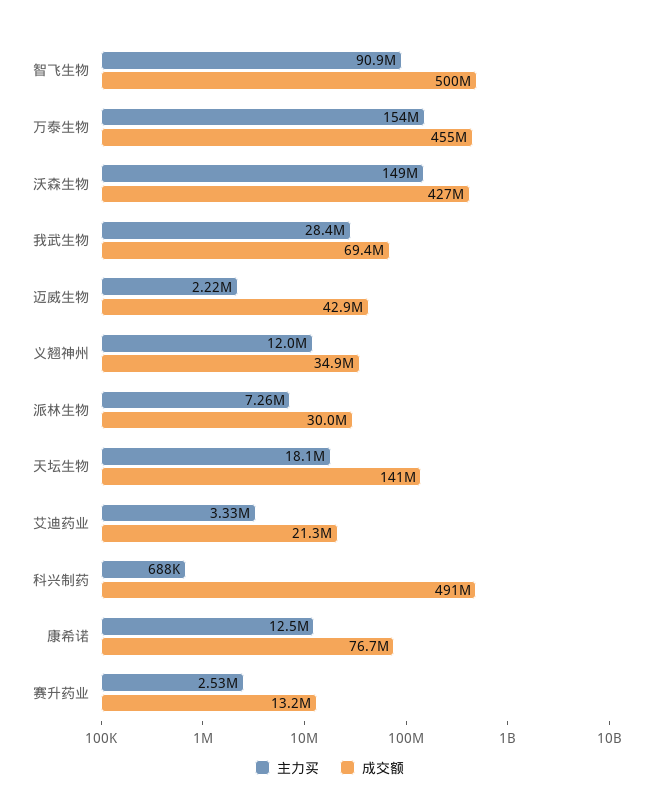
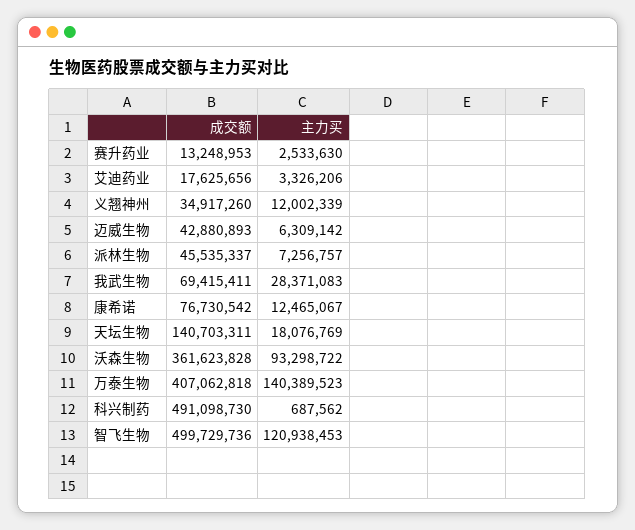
  {
    "主力买": {
-     "智飞生物": 90900000,
+     "智飞生物": 120938453,
-     "万泰生物": 154000000,
+     "万泰生物": 140389523,
-     "沃森生物": 149000000,
+     "沃森生物": 93298722,
      "我武生物": 28371083,
-     "迈威生物": 2220000,
+     "迈威生物": 6309142,
      "义翘神州": 12002339,
      "派林生物": 7256757,
      "天坛生物": 18076769,
      "艾迪药业": 3326206,
      "科兴制药": 687562,
      "康希诺": 12465067,
      "赛升药业": 2533630
    },
    "成交额": {
      "智飞生物": 499729736,
-     "万泰生物": 455000000,
+     "万泰生物": 407062818,
-     "沃森生物": 427000000,
+     "沃森生物": 361623828,
      "我武生物": 69415411,
      "迈威生物": 42880893,
      "义翘神州": 34917260,
-     "派林生物": 30000000,
+     "派林生物": 45535337,
      "天坛生物": 140703311,
-     "艾迪药业": 21300000,
+     "艾迪药业": 17625656,
      "科兴制药": 491098730,
      "康希诺": 76730542,
      "赛升药业": 13248953
    }
  }

